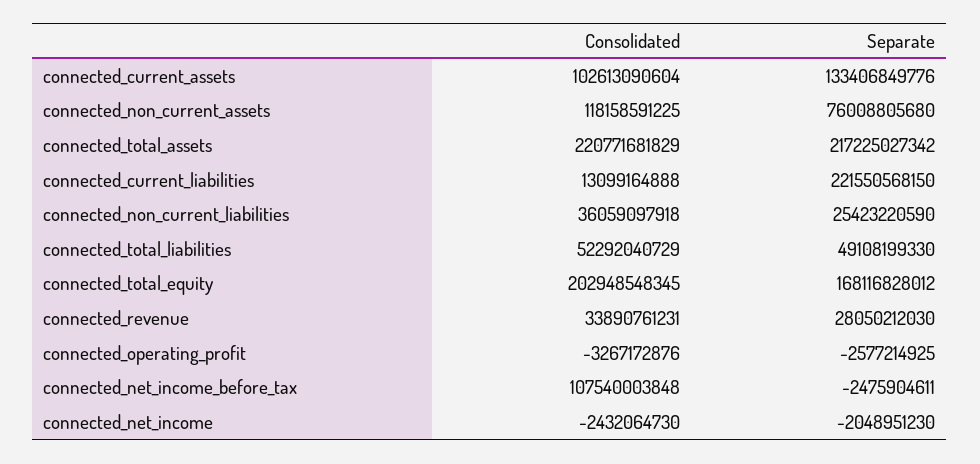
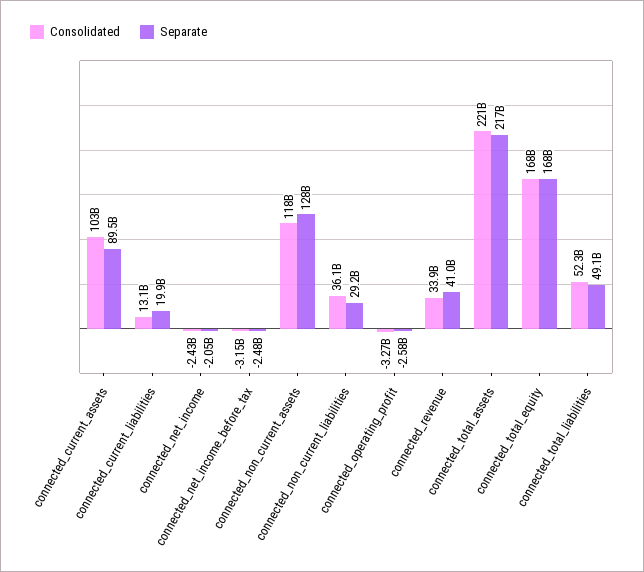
  {
    "Consolidated": {
      "connected_current_assets": 102613090604,
      "connected_non_current_assets": 118158591225,
      "connected_total_assets": 220771681829,
      "connected_current_liabilities": 13099164888,
      "connected_non_current_liabilities": 36059097918,
      "connected_total_liabilities": 52292040729,
-     "connected_total_equity": 202948548345,
+     "connected_total_equity": 168000000000,
      "connected_revenue": 33890761231,
      "connected_operating_profit": -3267172876,
-     "connected_net_income_before_tax": 107540003848,
+     "connected_net_income_before_tax": -3150000000,
      "connected_net_income": -2432064730
    },
    "Separate": {
-     "connected_current_assets": 133406849776,
+     "connected_current_assets": 89500000000,
-     "connected_non_current_assets": 76008805680,
+     "connected_non_current_assets": 128000000000,
      "connected_total_assets": 217225027342,
-     "connected_current_liabilities": 221550568150,
+     "connected_current_liabilities": 19900000000,
-     "connected_non_current_liabilities": 25423220590,
+     "connected_non_current_liabilities": 29200000000,
      "connected_total_liabilities": 49108199330,
      "connected_total_equity": 168116828012,
-     "connected_revenue": 28050212030,
+     "connected_revenue": 41000000000,
      "connected_operating_profit": -2577214925,
      "connected_net_income_before_tax": -2475904611,
      "connected_net_income": -2048951230
    }
  }

